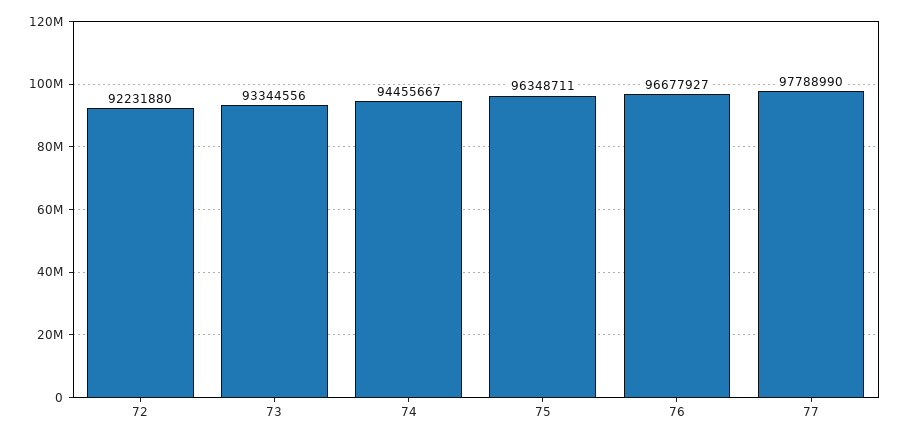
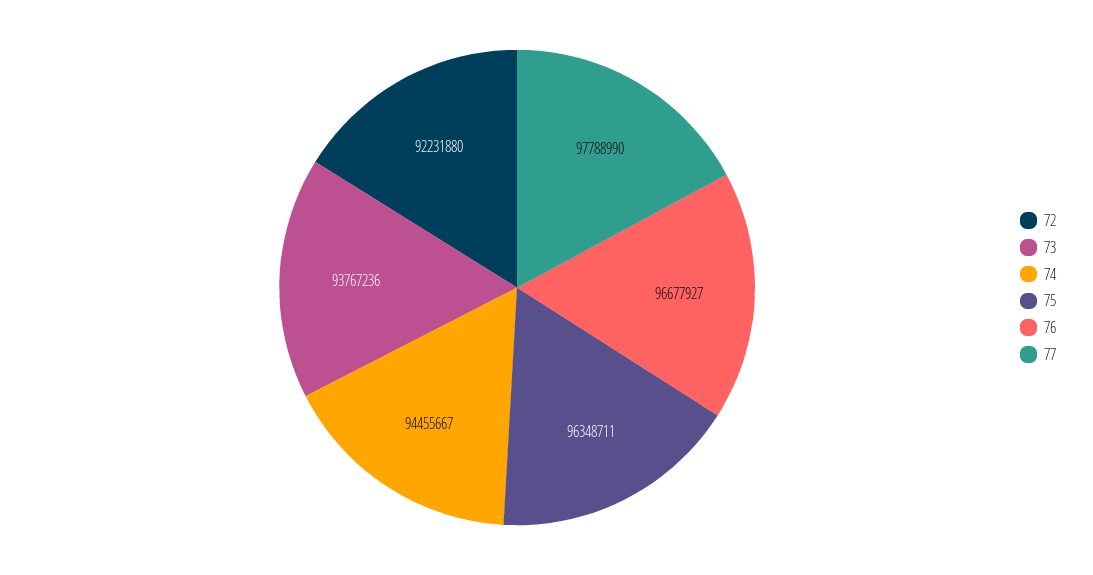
  {
    "72": 92231880,
-   "73": 93344556,
+   "73": 93767236,
    "74": 94455667,
    "75": 96348711,
    "76": 96677927,
    "77": 97788990
  }

